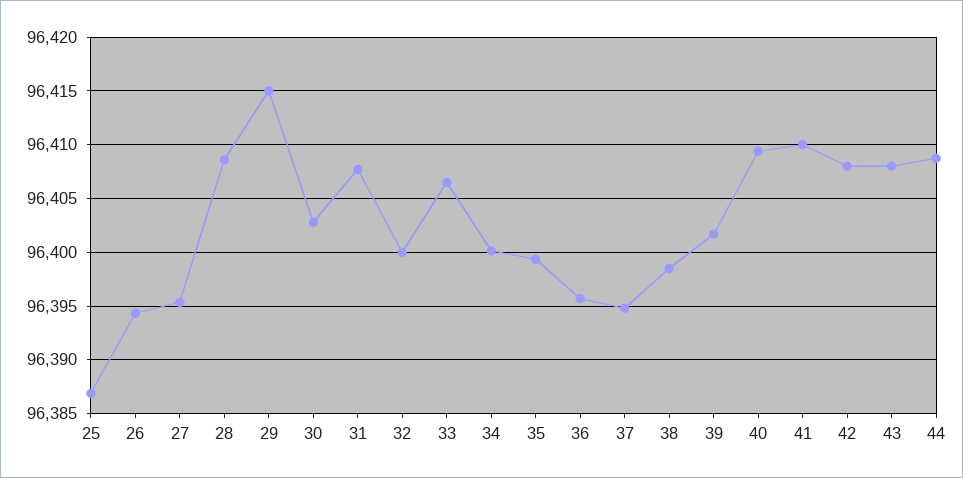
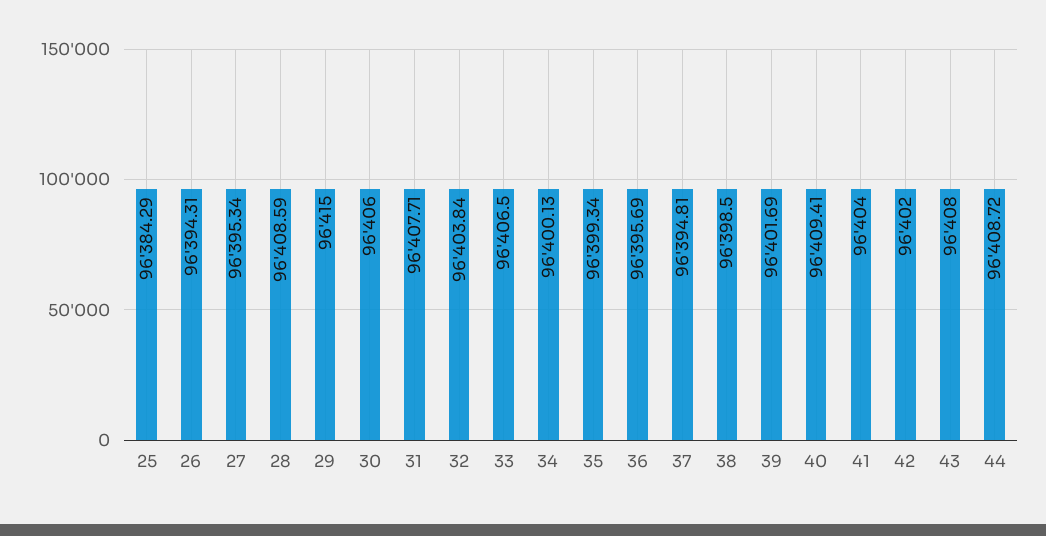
  {
-   "25": 96387,
+   "25": 96384.29,
    "26": 96394.31,
    "27": 96395.34,
    "28": 96408.59,
    "29": 96415,
-   "30": 96403,
+   "30": 96406,
    "31": 96407.71,
-   "32": 96400,
+   "32": 96403.84,
    "33": 96406.5,
    "34": 96400.13,
    "35": 96399.34,
    "36": 96395.69,
    "37": 96394.81,
    "38": 96398.5,
    "39": 96401.69,
    "40": 96409.41,
-   "41": 96410,
+   "41": 96404,
-   "42": 96408,
+   "42": 96402,
    "43": 96408,
    "44": 96408.72
  }

